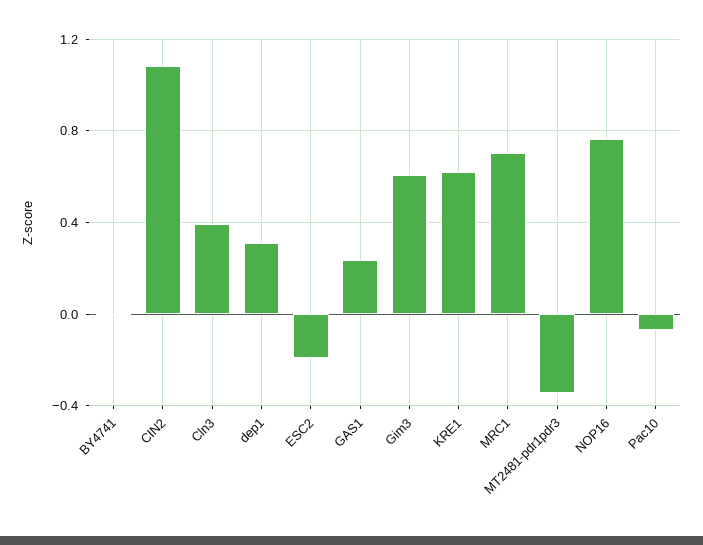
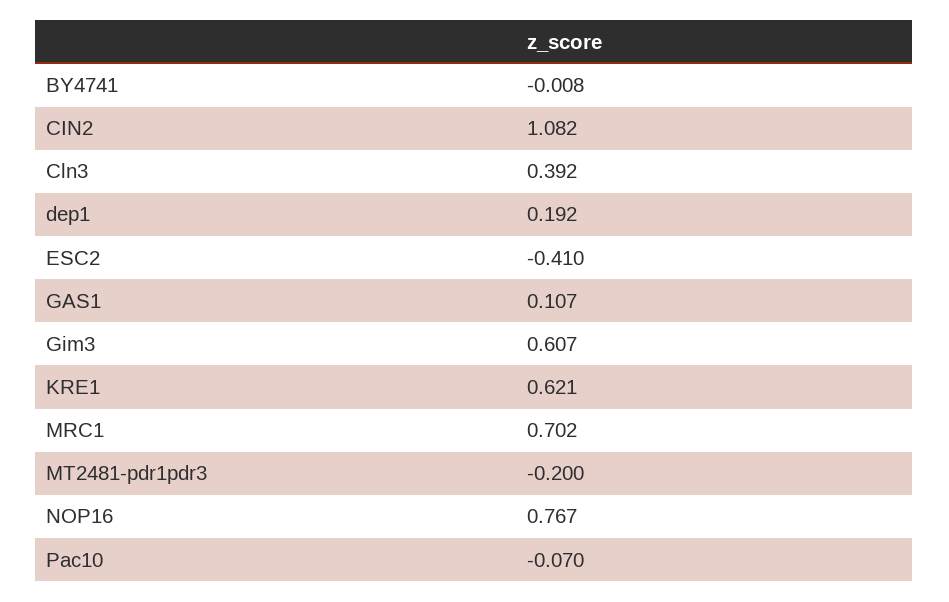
  {
    "BY4741": -0.008,
    "CIN2": 1.082,
    "Cln3": 0.392,
-   "dep1": 0.3,
+   "dep1": 0.192,
-   "ESC2": -0.2,
+   "ESC2": -0.41,
-   "GAS1": 0.25,
+   "GAS1": 0.107,
    "Gim3": 0.607,
    "KRE1": 0.621,
    "MRC1": 0.702,
-   "MT2481-pdr1pdr3": -0.35,
+   "MT2481-pdr1pdr3": -0.2,
    "NOP16": 0.767,
    "Pac10": -0.07
  }

